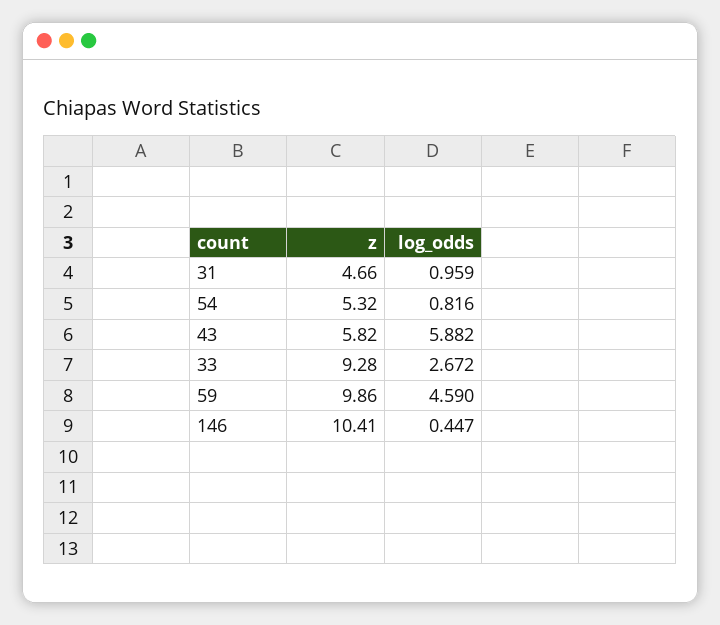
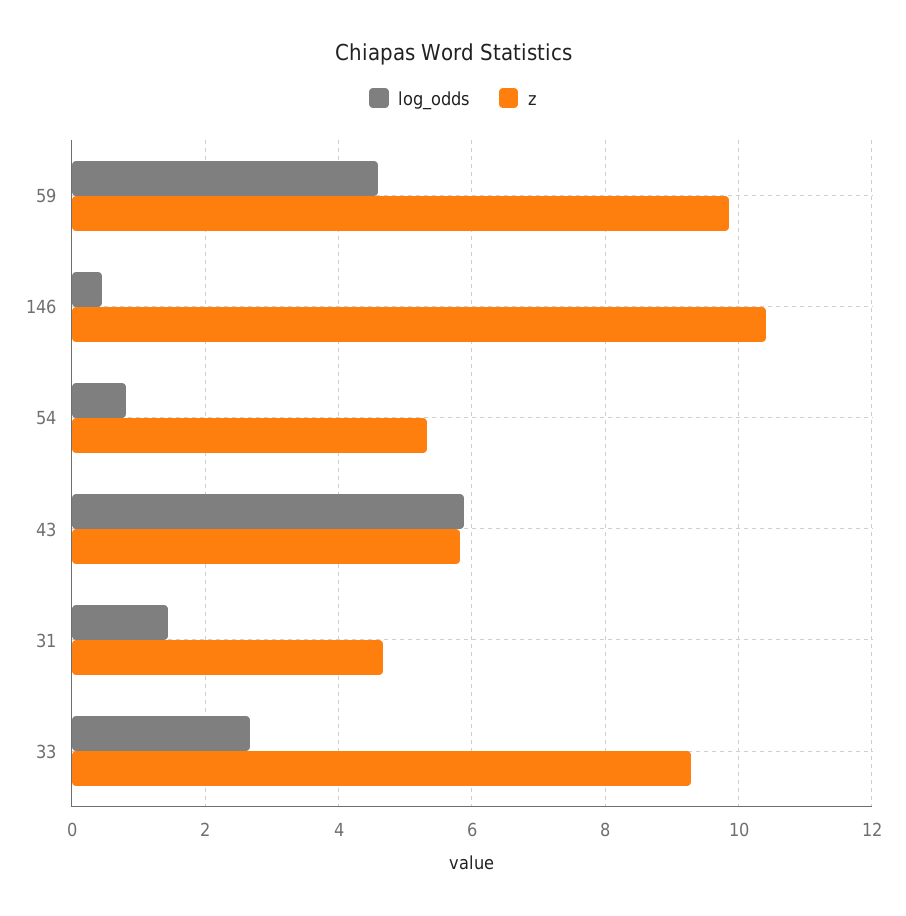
  {
    "z": {
      "31": 4.66,
      "54": 5.32,
      "43": 5.82,
      "33": 9.28,
      "59": 9.86,
      "146": 10.41
    },
    "log_odds": {
-     "31": 0.959,
+     "31": 1.4,
      "54": 0.816,
      "43": 5.882,
      "33": 2.672,
      "59": 4.59,
      "146": 0.447
    }
  }

